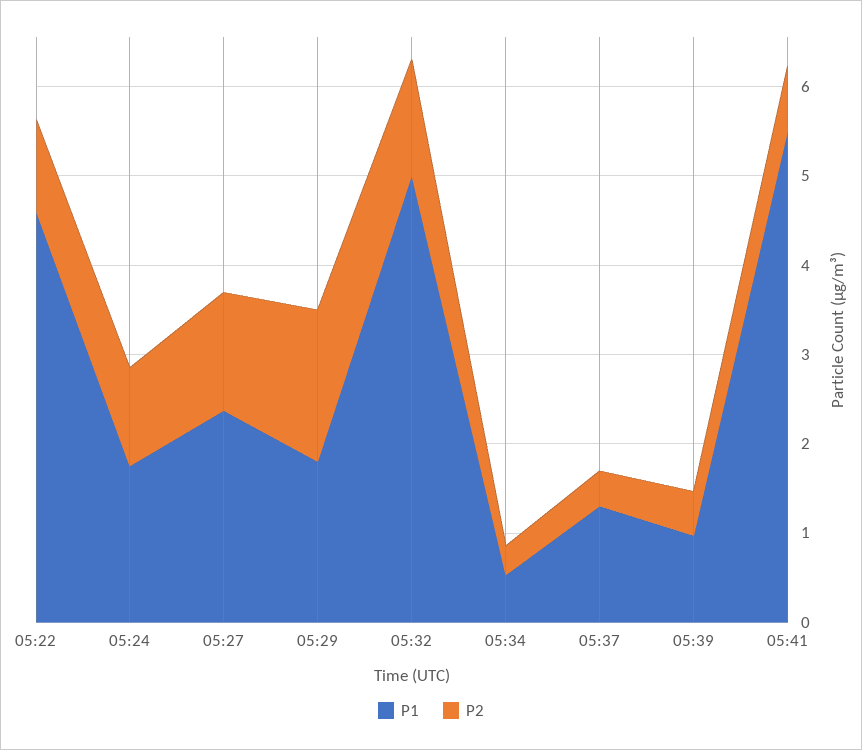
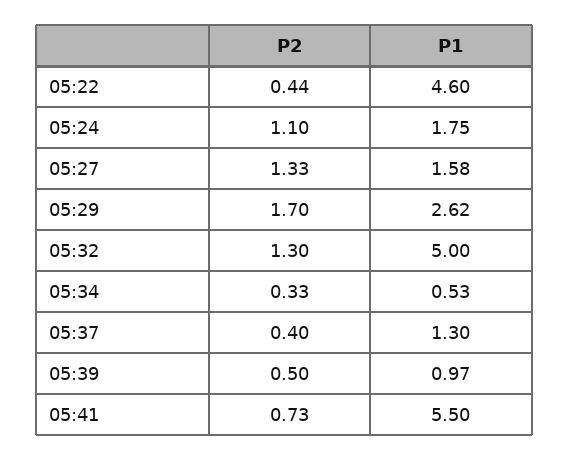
  {
    "P1": {
      "05:22": 4.6,
      "05:24": 1.75,
-     "05:27": 2.4,
+     "05:27": 1.58,
-     "05:29": 1.8,
+     "05:29": 2.62,
      "05:32": 5,
      "05:34": 0.53,
      "05:37": 1.3,
      "05:39": 0.97,
      "05:41": 5.5
    },
    "P2": {
-     "05:22": 1,
+     "05:22": 0.44,
      "05:24": 1.1,
      "05:27": 1.33,
      "05:29": 1.7,
      "05:32": 1.3,
      "05:34": 0.33,
      "05:37": 0.4,
      "05:39": 0.5,
      "05:41": 0.73
    }
  }

